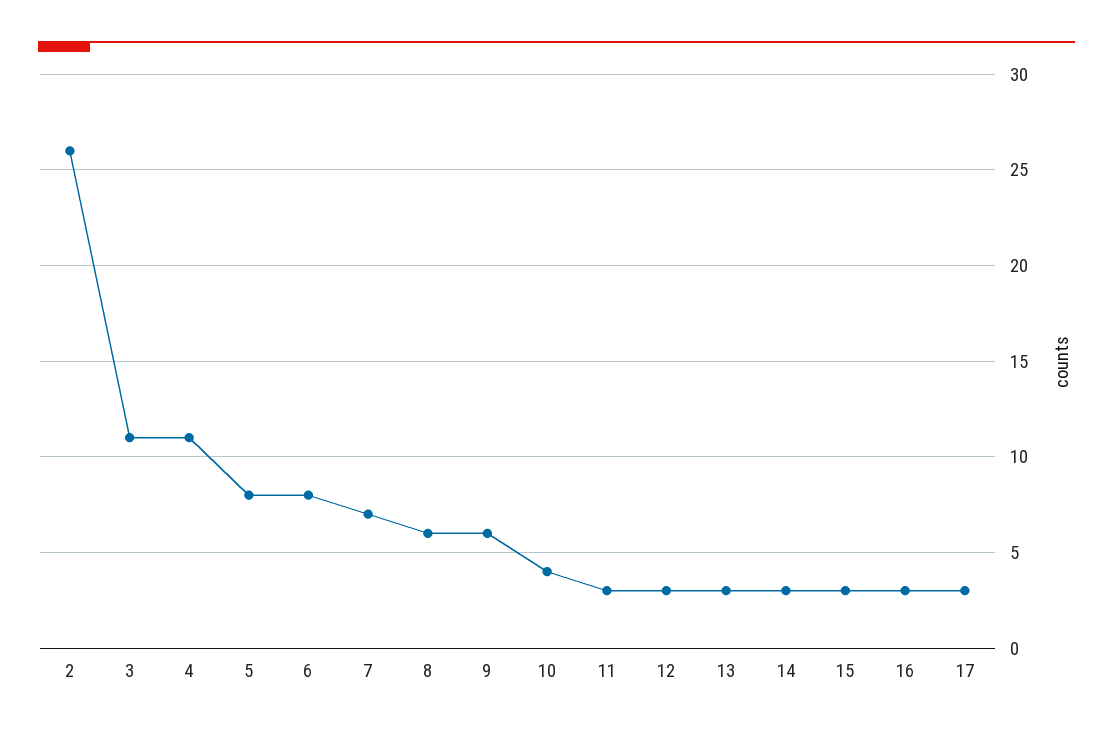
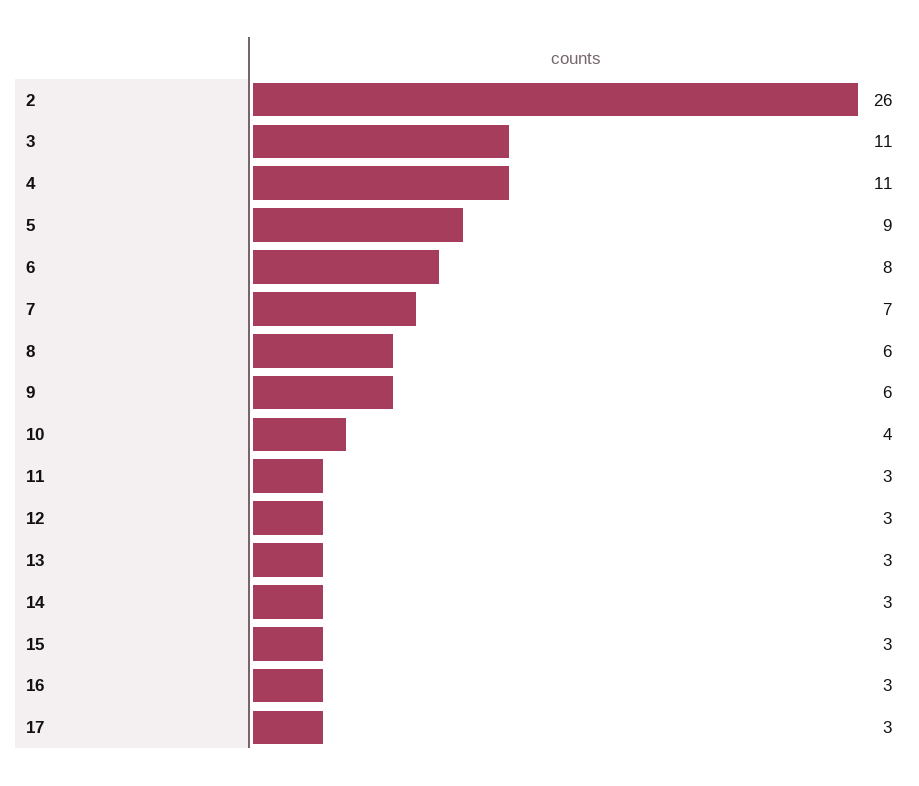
  {
    "2": 26,
    "3": 11,
    "4": 11,
-   "5": 8,
+   "5": 9,
    "6": 8,
    "7": 7,
    "8": 6,
    "9": 6,
    "10": 4,
    "11": 3,
    "12": 3,
    "13": 3,
    "14": 3,
    "15": 3,
    "16": 3,
    "17": 3
  }

